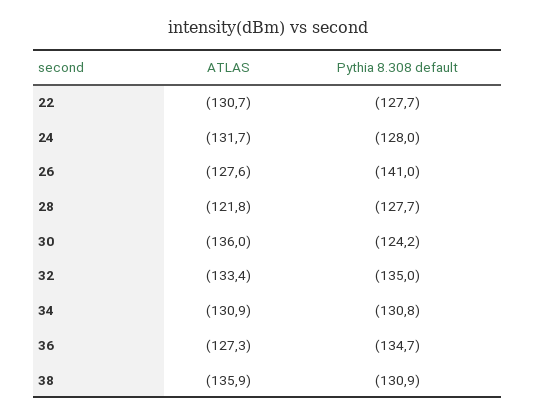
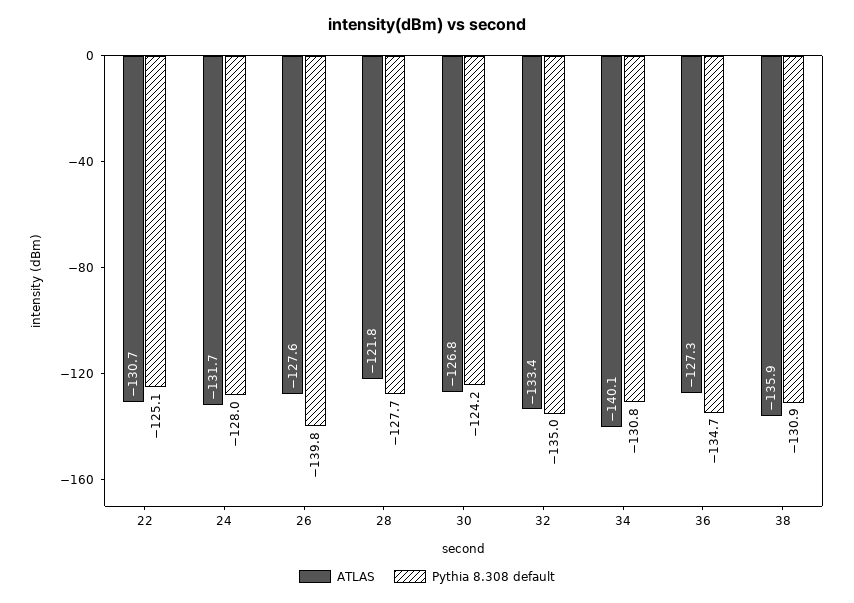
  {
    "ATLAS": {
      "22": -130.7,
      "24": -131.7,
      "26": -127.6,
      "28": -121.8,
-     "30": -136,
+     "30": -126.8,
      "32": -133.4,
-     "34": -130.9,
+     "34": -140.1,
      "36": -127.3,
      "38": -135.9
    },
    "Pythia 8.308 default": {
-     "22": -127.7,
+     "22": -125.1,
      "24": -128,
-     "26": -141,
+     "26": -139.8,
      "28": -127.7,
      "30": -124.2,
      "32": -135,
      "34": -130.8,
      "36": -134.7,
      "38": -130.9
    }
  }

